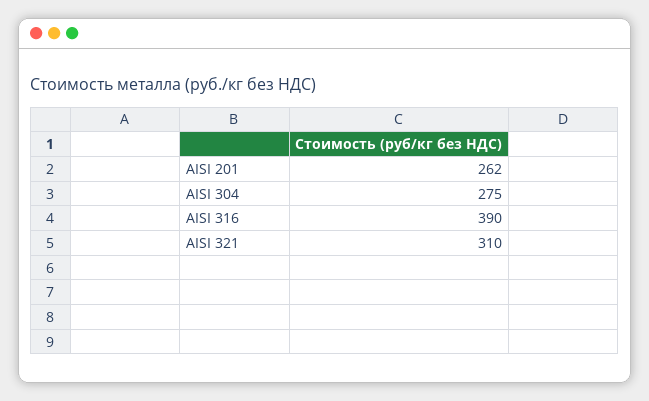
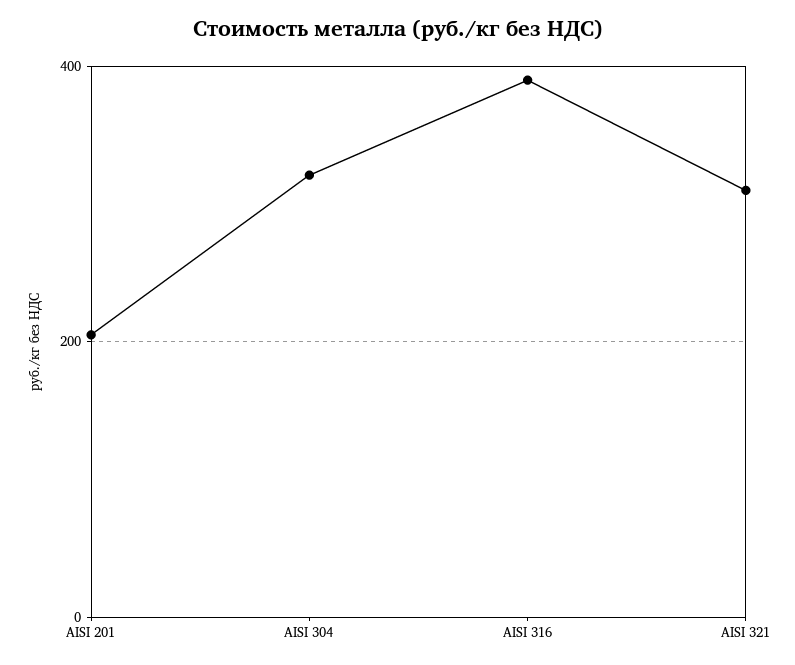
  {
-   "AISI 201": 262,
+   "AISI 201": 200,
-   "AISI 304": 275,
+   "AISI 304": 320,
    "AISI 316": 390,
    "AISI 321": 310
  }

